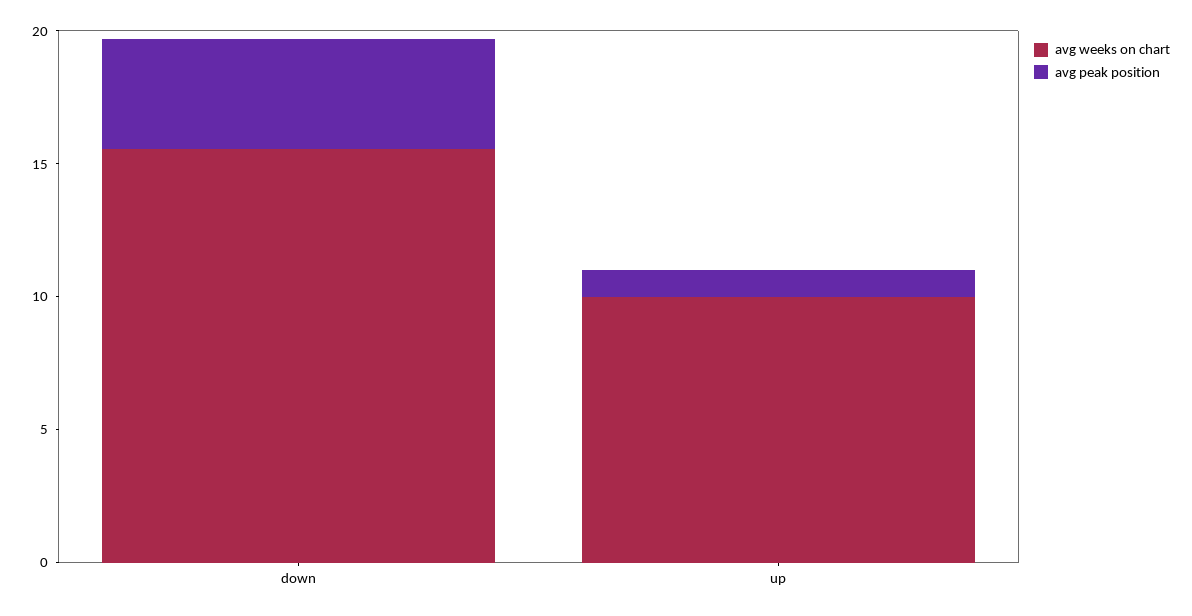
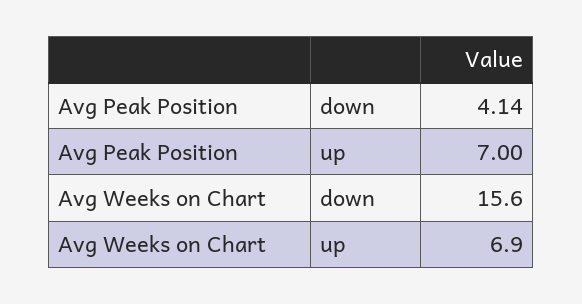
  {
    "avg weeks on chart": {
      "down": 15.6,
-     "up": 10
+     "up": 6.9
    },
    "avg peak position": {
      "down": 4.14,
-     "up": 1
+     "up": 7
    }
  }

